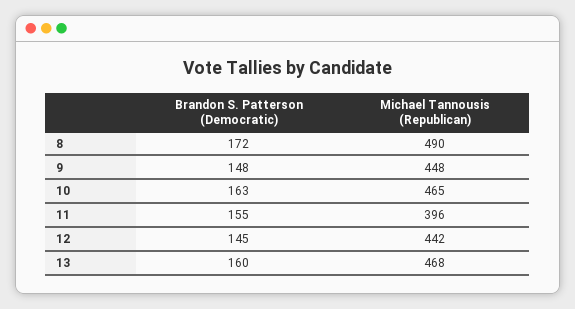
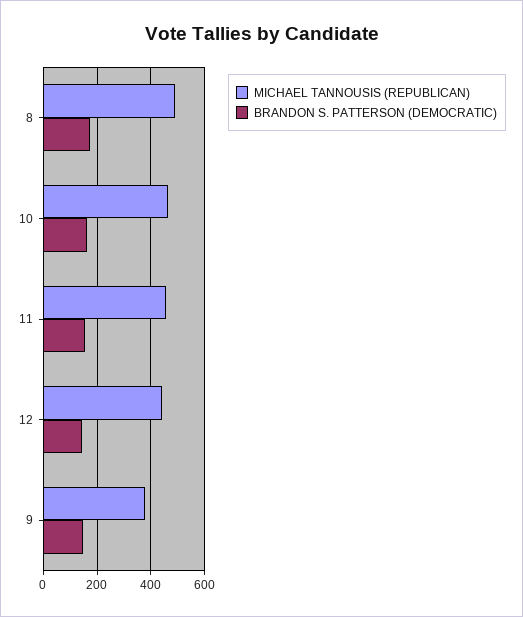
  {
    "Brandon S. Patterson (Democratic)": {
      "8": 172,
      "9": 148,
      "10": 163,
      "11": 155,
-     "12": 145,
+     "12": 145
-     "13": 160
    },
    "Michael Tannousis (Republican)": {
      "8": 490,
-     "9": 448,
+     "9": 375,
      "10": 465,
-     "11": 396,
+     "11": 450,
-     "12": 442,
+     "12": 442
-     "13": 468
    }
  }

